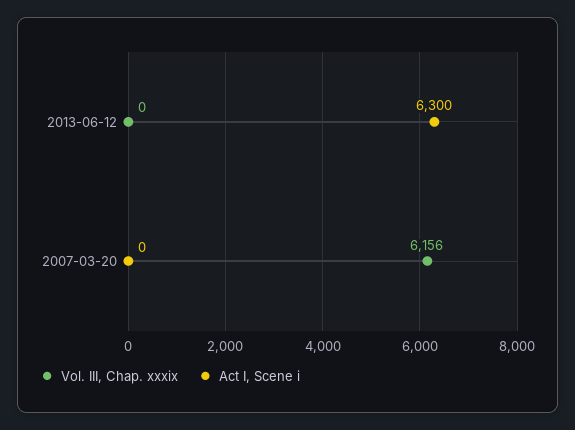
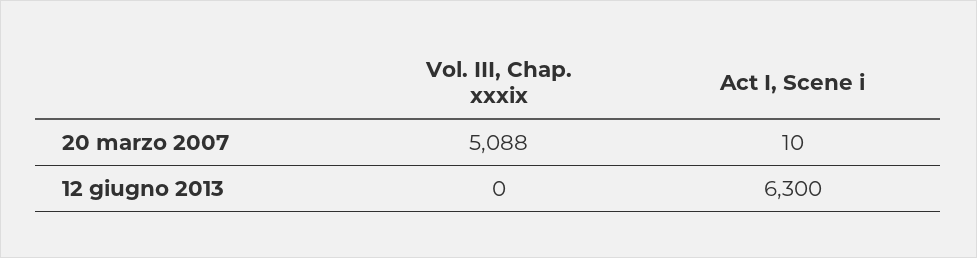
  {
    "Vol. III, Chap. xxxix": {
      "2013-06-12": 0,
-     "2007-03-20": 6156
+     "2007-03-20": 5088
    },
    "Act I, Scene i": {
      "2013-06-12": 6300,
-     "2007-03-20": 0
+     "2007-03-20": 10
    }
  }

